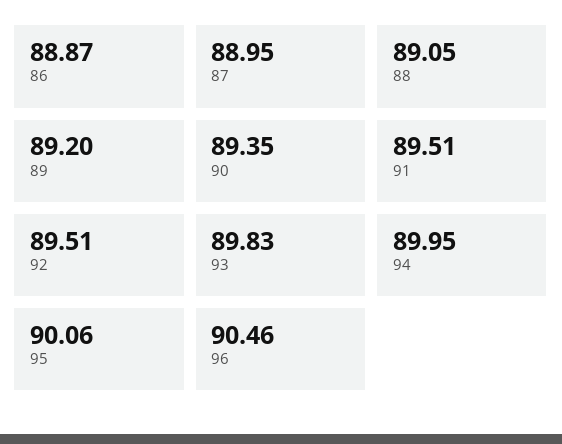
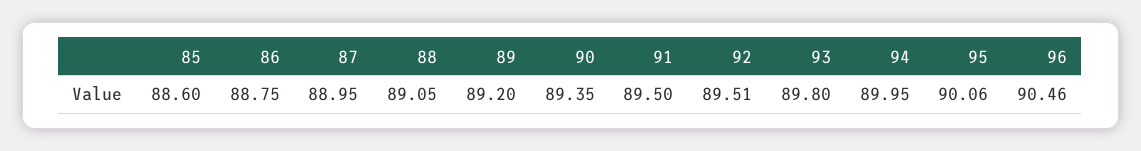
  {
-   "86": 88.87,
+   "86": 88.75,
    "87": 88.95,
    "88": 89.05,
    "89": 89.2,
    "90": 89.35,
-   "91": 89.51,
+   "91": 89.5,
    "92": 89.51,
-   "93": 89.83,
+   "93": 89.8,
    "94": 89.95,
    "95": 90.06,
-   "96": 90.46
+   "96": 90.46,
+   "85": 88.6
  }

